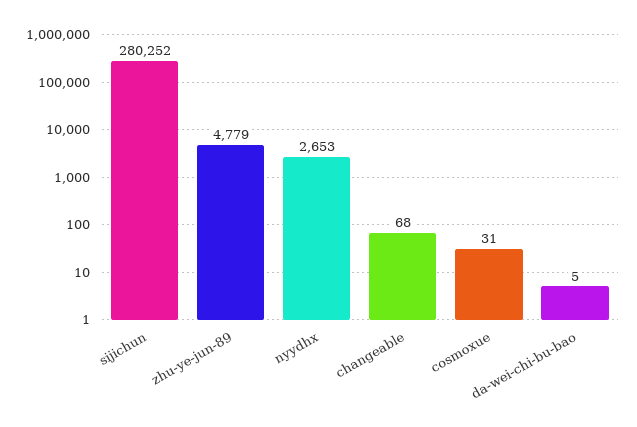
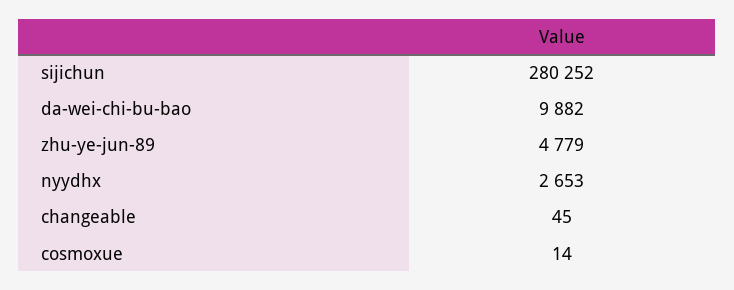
  {
    "sijichun": 280252,
    "zhu-ye-jun-89": 4779,
    "nyydhx": 2653,
-   "changeable": 68,
+   "changeable": 45,
-   "cosmoxue": 31,
+   "cosmoxue": 14,
-   "da-wei-chi-bu-bao": 5
+   "da-wei-chi-bu-bao": 9882
  }

